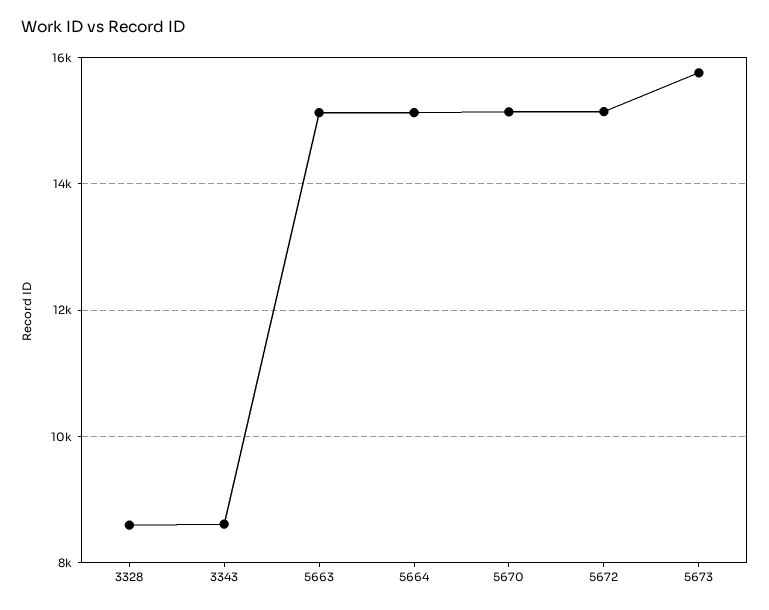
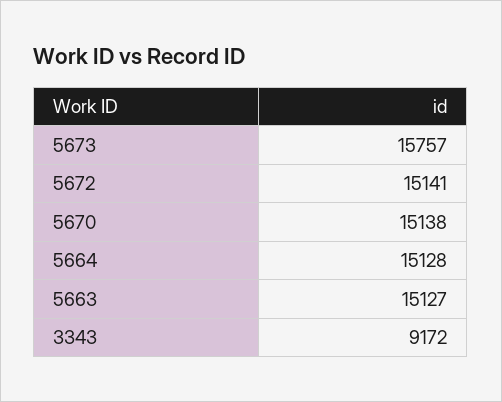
  {
-   "3328": 8600,
-   "3343": 8600,
+   "3343": 9172,
    "5663": 15127,
    "5664": 15128,
    "5670": 15138,
    "5672": 15141,
    "5673": 15757
  }

